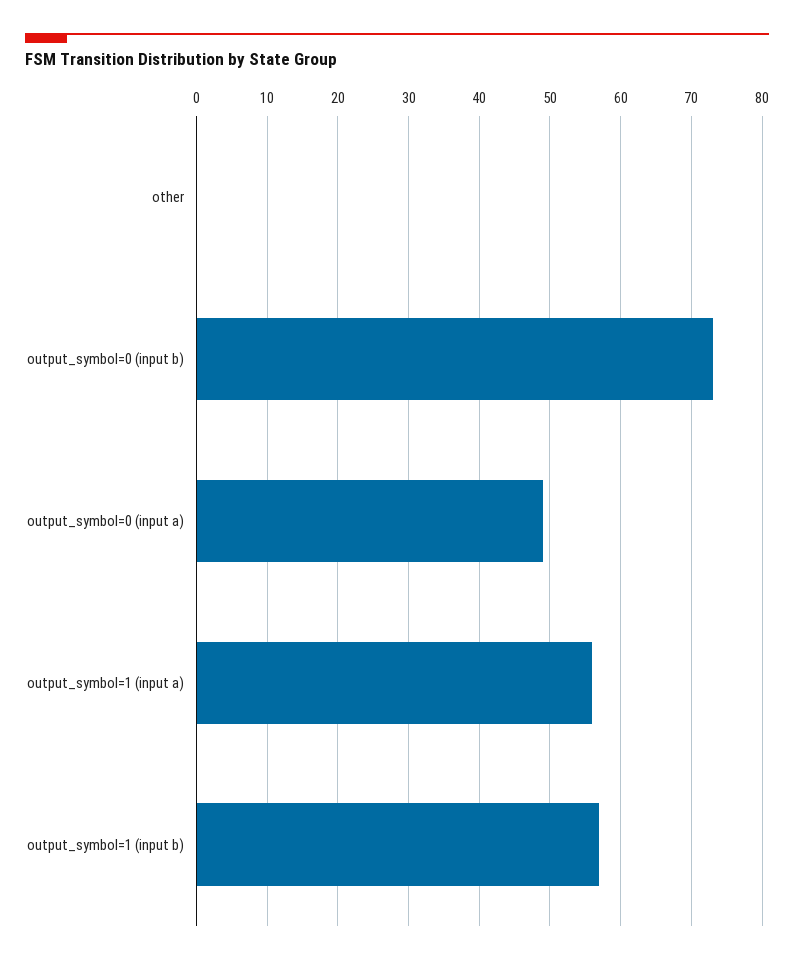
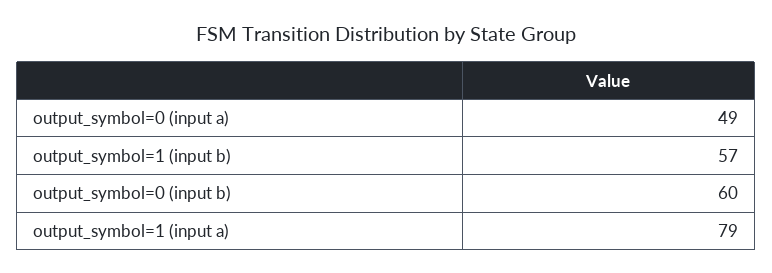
  {
-   "other": 0,
-   "output_symbol=0 (input b)": 73,
+   "output_symbol=0 (input b)": 60,
    "output_symbol=0 (input a)": 49,
-   "output_symbol=1 (input a)": 56,
+   "output_symbol=1 (input a)": 79,
    "output_symbol=1 (input b)": 57
  }

